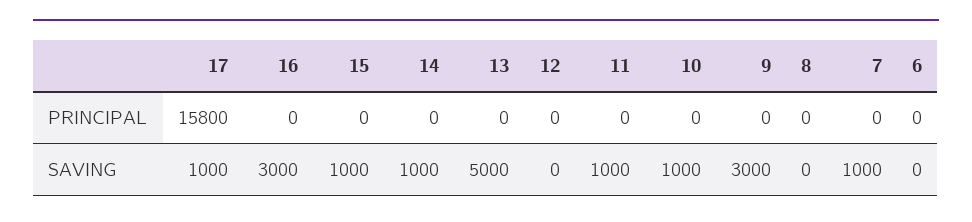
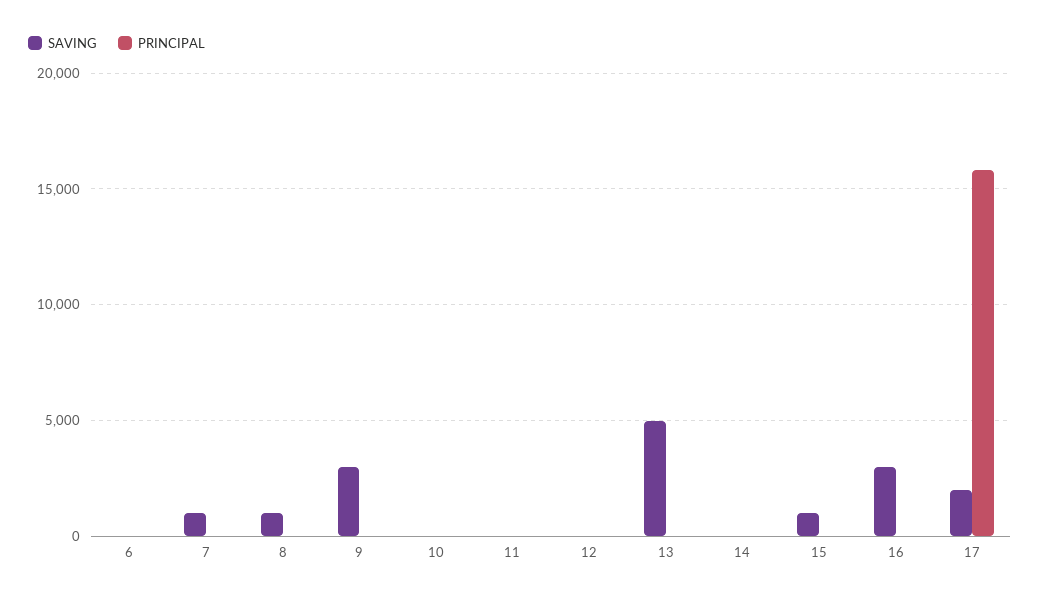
  {
    "PRINCIPAL": {
      "17": 15800,
      "16": 0,
      "15": 0,
      "14": 0,
      "13": 0,
      "12": 0,
      "11": 0,
      "10": 0,
      "9": 0,
      "8": 0,
      "7": 0,
      "6": 0
    },
    "SAVING": {
-     "17": 1000,
+     "17": 2000,
      "16": 3000,
      "15": 1000,
-     "14": 1000,
+     "14": 0,
      "13": 5000,
      "12": 0,
-     "11": 1000,
+     "11": 0,
-     "10": 1000,
+     "10": 0,
      "9": 3000,
-     "8": 0,
+     "8": 1000,
      "7": 1000,
      "6": 0
    }
  }

